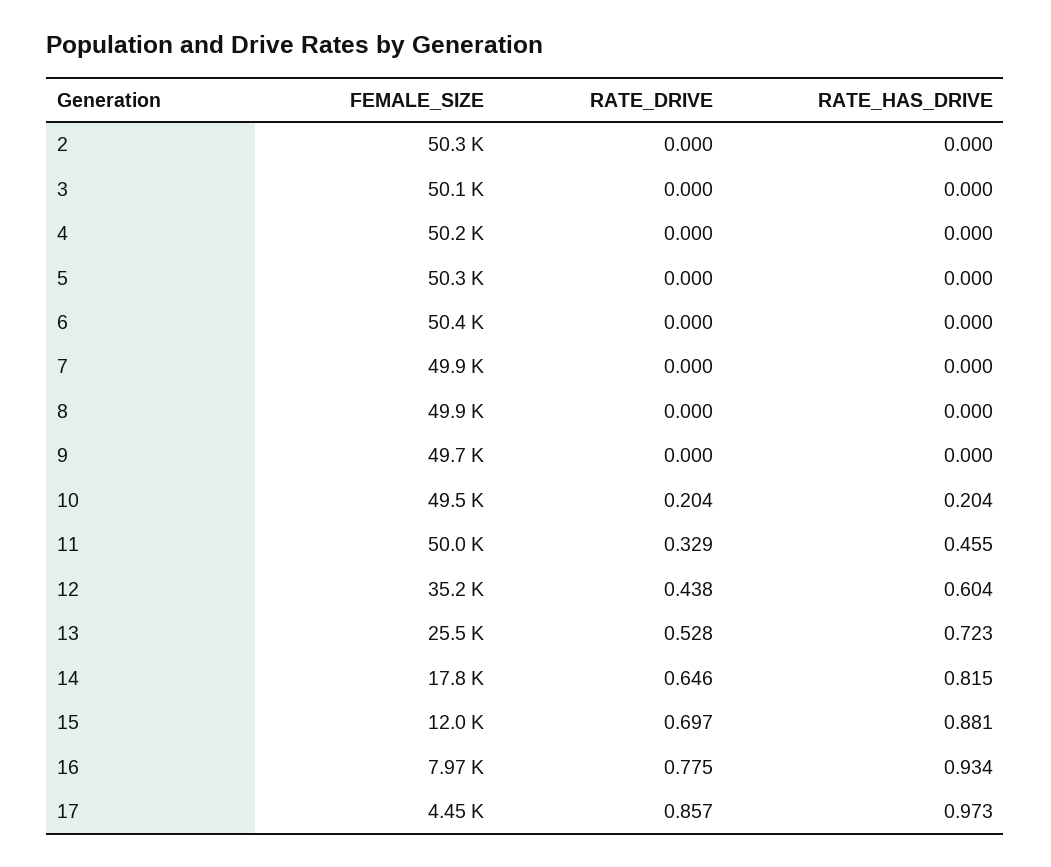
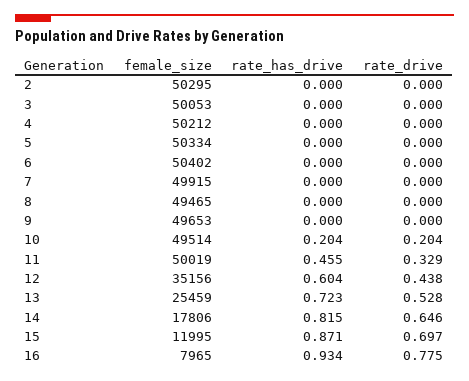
  {
    "FEMALE_SIZE": {
      "2": 50295,
      "3": 50053,
      "4": 50212,
      "5": 50334,
      "6": 50402,
      "7": 49915,
-     "8": 49900,
+     "8": 49465,
      "9": 49653,
      "10": 49514,
      "11": 50019,
      "12": 35156,
      "13": 25459,
      "14": 17806,
      "15": 11995,
-     "16": 7965,
+     "16": 7965
-     "17": 4450
    },
    "RATE_DRIVE": {
      "2": 0,
      "3": 0,
      "4": 0,
      "5": 0,
      "6": 0,
      "7": 0,
      "8": 0,
      "9": 0,
      "10": 0.204,
      "11": 0.329,
      "12": 0.438,
      "13": 0.528,
      "14": 0.646,
      "15": 0.697,
-     "16": 0.775,
+     "16": 0.775
-     "17": 0.857
    },
    "RATE_HAS_DRIVE": {
      "2": 0,
      "3": 0,
      "4": 0,
      "5": 0,
      "6": 0,
      "7": 0,
      "8": 0,
      "9": 0,
      "10": 0.204,
      "11": 0.455,
      "12": 0.604,
      "13": 0.723,
      "14": 0.815,
-     "15": 0.881,
+     "15": 0.871,
-     "16": 0.934,
+     "16": 0.934
-     "17": 0.973
    }
  }

